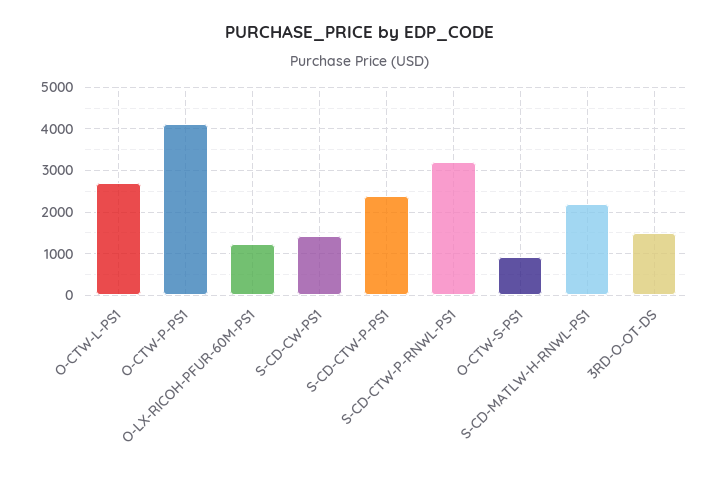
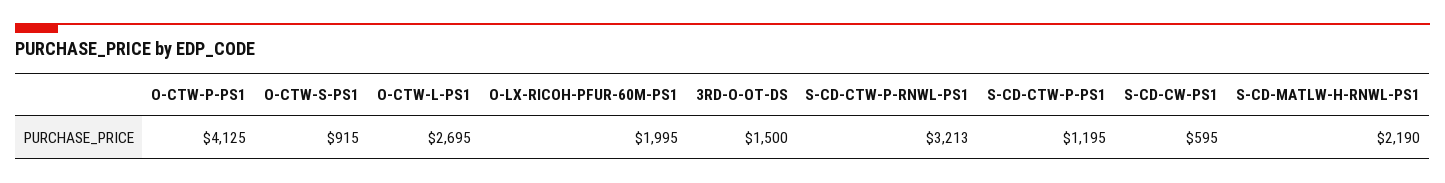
  {
    "O-CTW-L-PS1": 2695,
    "O-CTW-P-PS1": 4125,
-   "O-LX-RICOH-PFUR-60M-PS1": 1200,
+   "O-LX-RICOH-PFUR-60M-PS1": 1995,
-   "S-CD-CW-PS1": 1400,
+   "S-CD-CW-PS1": 595,
-   "S-CD-CTW-P-PS1": 2400,
+   "S-CD-CTW-P-PS1": 1195,
    "S-CD-CTW-P-RNWL-PS1": 3213,
    "O-CTW-S-PS1": 915,
    "S-CD-MATLW-H-RNWL-PS1": 2190,
    "3RD-O-OT-DS": 1500
  }

